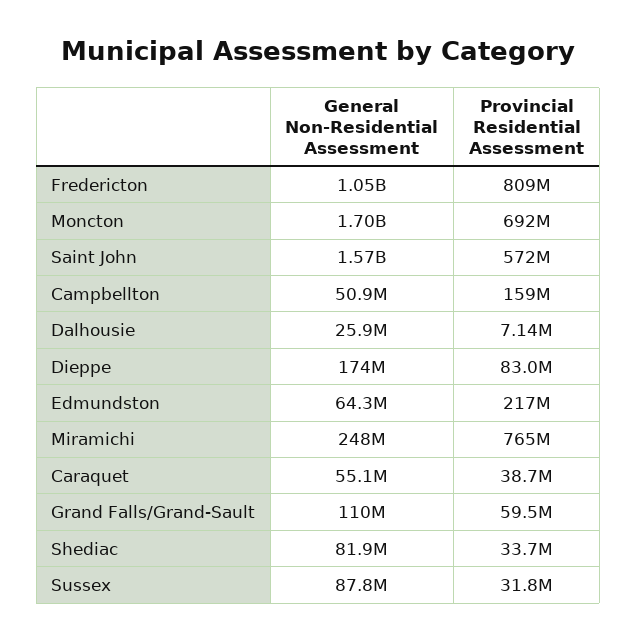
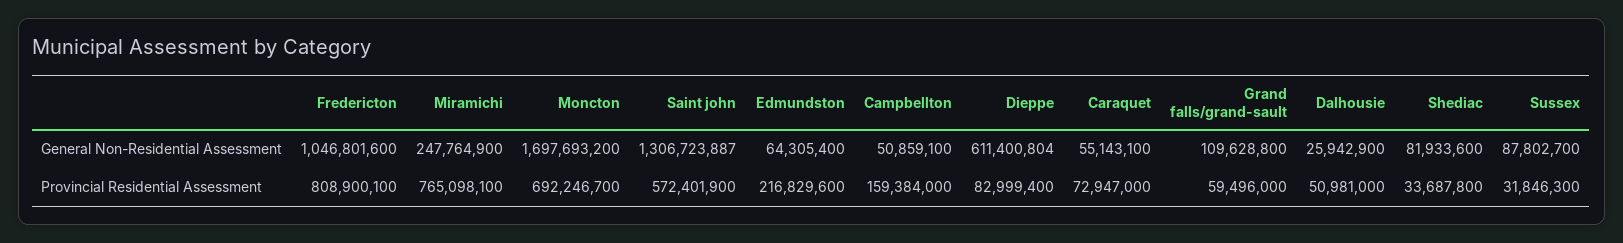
  {
    "General Non-Residential Assessment": {
      "Fredericton": 1046801600,
      "Moncton": 1697693200,
-     "Saint John": 1570000000,
+     "Saint John": 1306723887,
      "Campbellton": 50859100,
      "Dalhousie": 25942900,
-     "Dieppe": 174000000,
+     "Dieppe": 611400804,
      "Edmundston": 64305400,
      "Miramichi": 247764900,
      "Caraquet": 55143100,
      "Grand Falls/Grand-Sault": 109628800,
      "Shediac": 81933600,
      "Sussex": 87802700
    },
    "Provincial Residential Assessment": {
      "Fredericton": 808900100,
      "Moncton": 692246700,
      "Saint John": 572401900,
      "Campbellton": 159384000,
-     "Dalhousie": 7140000,
+     "Dalhousie": 50981000,
      "Dieppe": 82999400,
      "Edmundston": 216829600,
      "Miramichi": 765098100,
-     "Caraquet": 38700000,
+     "Caraquet": 72947000,
      "Grand Falls/Grand-Sault": 59496000,
      "Shediac": 33687800,
      "Sussex": 31846300
    }
  }

